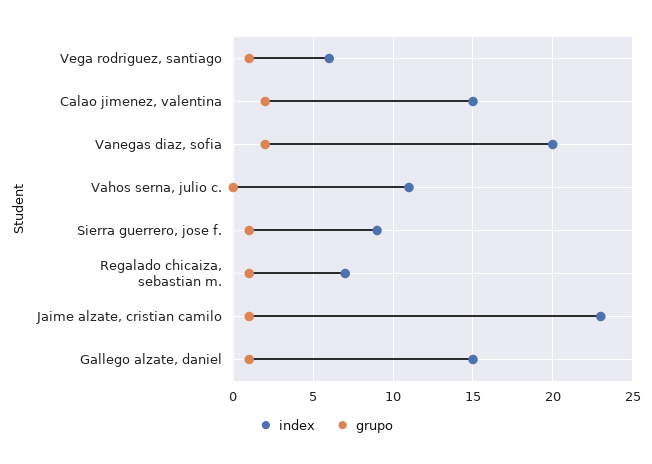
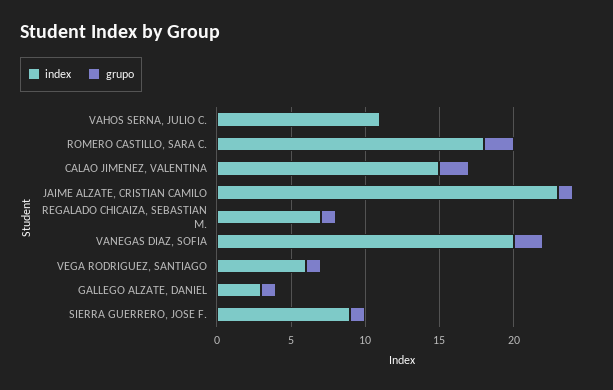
  {
    "index": {
      "Vega rodriguez, santiago": 6,
      "Calao jimenez, valentina": 15,
      "Vanegas diaz, sofia": 20,
      "Vahos serna, julio c.": 11,
      "Sierra guerrero, jose f.": 9,
      "Regalado chicaiza, sebastian m.": 7,
      "Jaime alzate, cristian camilo": 23,
-     "Gallego alzate, daniel": 15
+     "Gallego alzate, daniel": 3,
+     "ROMERO CASTILLO, SARA C.": 18
    },
    "grupo": {
      "Vega rodriguez, santiago": 1,
      "Calao jimenez, valentina": 2,
      "Vanegas diaz, sofia": 2,
      "Vahos serna, julio c.": 0,
      "Sierra guerrero, jose f.": 1,
      "Regalado chicaiza, sebastian m.": 1,
      "Jaime alzate, cristian camilo": 1,
-     "Gallego alzate, daniel": 1
+     "Gallego alzate, daniel": 1,
+     "ROMERO CASTILLO, SARA C.": 2
    }
  }

